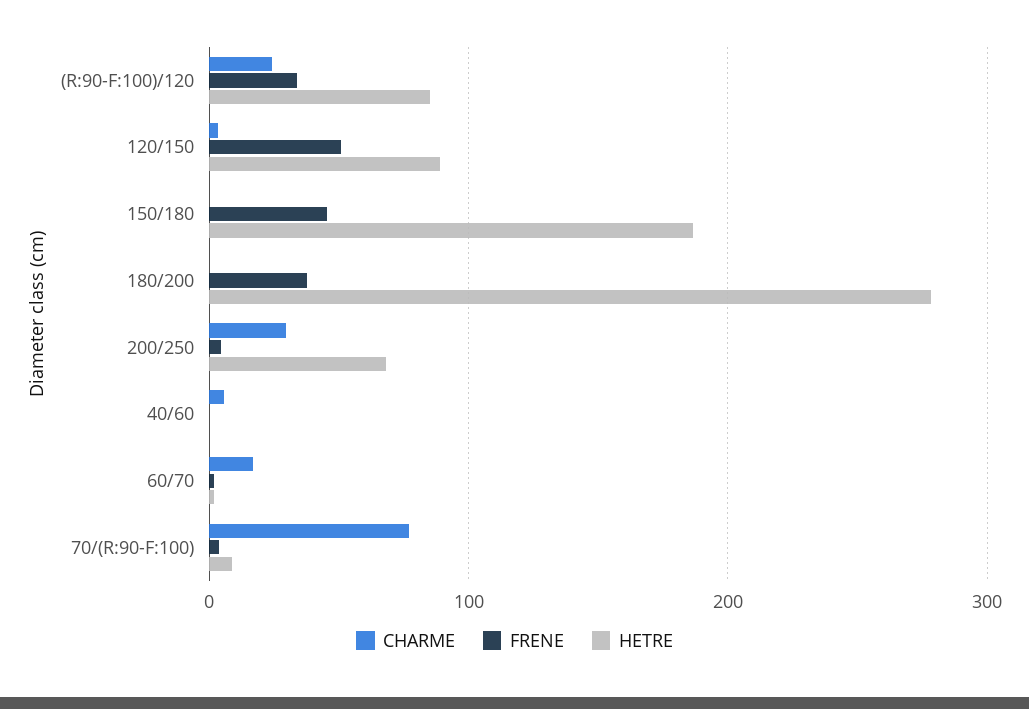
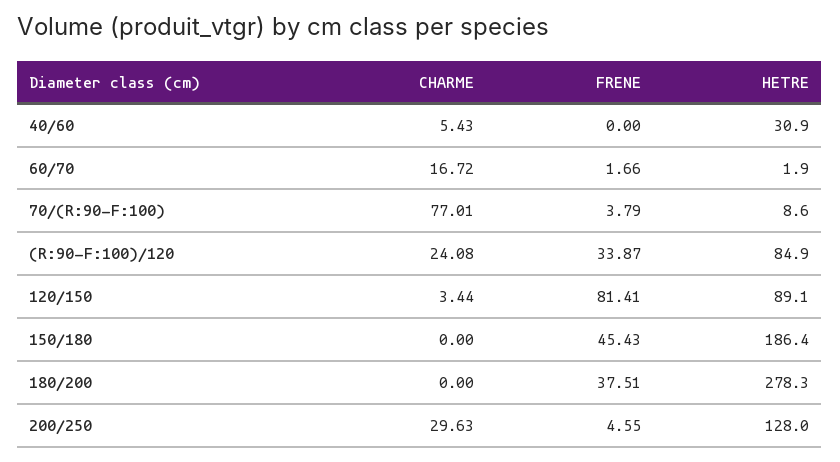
  {
    "CHARME": {
      "(R:90-F:100)/120": 24.08,
      "120/150": 3.44,
      "150/180": 0,
      "180/200": 0,
      "200/250": 29.63,
      "40/60": 5.43,
      "60/70": 16.72,
      "70/(R:90-F:100)": 77.01
    },
    "FRENE": {
      "(R:90-F:100)/120": 33.87,
-     "120/150": 50,
+     "120/150": 81.41,
      "150/180": 45.43,
      "180/200": 37.51,
      "200/250": 4.55,
      "40/60": 0,
      "60/70": 1.66,
      "70/(R:90-F:100)": 3.79
    },
    "HETRE": {
      "(R:90-F:100)/120": 84.9,
      "120/150": 89.1,
      "150/180": 186.4,
      "180/200": 278.3,
-     "200/250": 70,
+     "200/250": 128,
-     "40/60": 0,
+     "40/60": 30.9,
      "60/70": 1.9,
      "70/(R:90-F:100)": 8.6
    }
  }

